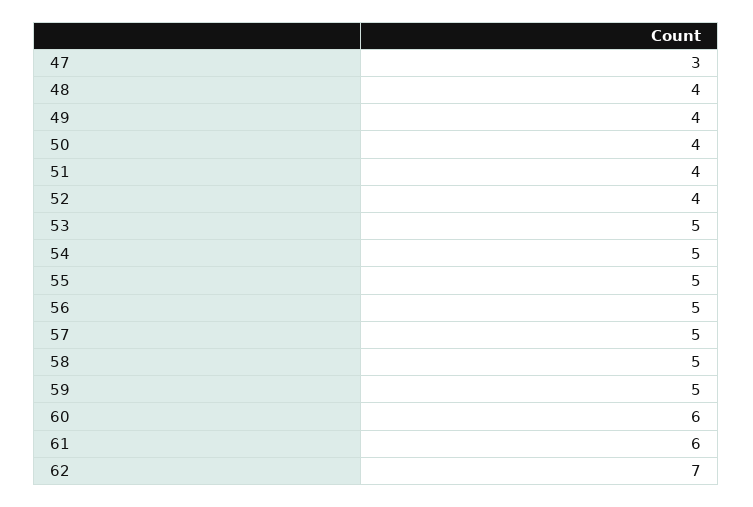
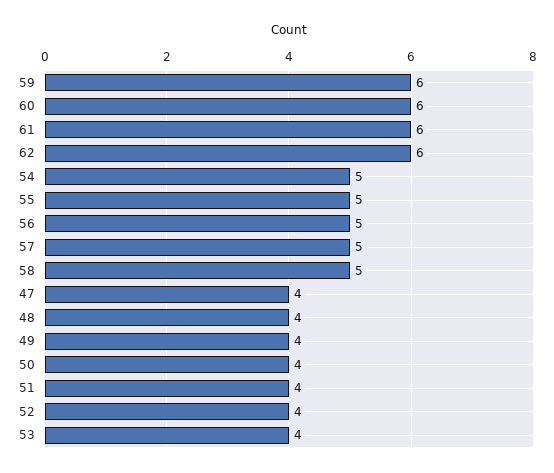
  {
-   "47": 3,
+   "47": 4,
    "48": 4,
    "49": 4,
    "50": 4,
    "51": 4,
    "52": 4,
-   "53": 5,
+   "53": 4,
    "54": 5,
    "55": 5,
    "56": 5,
    "57": 5,
    "58": 5,
-   "59": 5,
+   "59": 6,
    "60": 6,
    "61": 6,
-   "62": 7
+   "62": 6
  }

